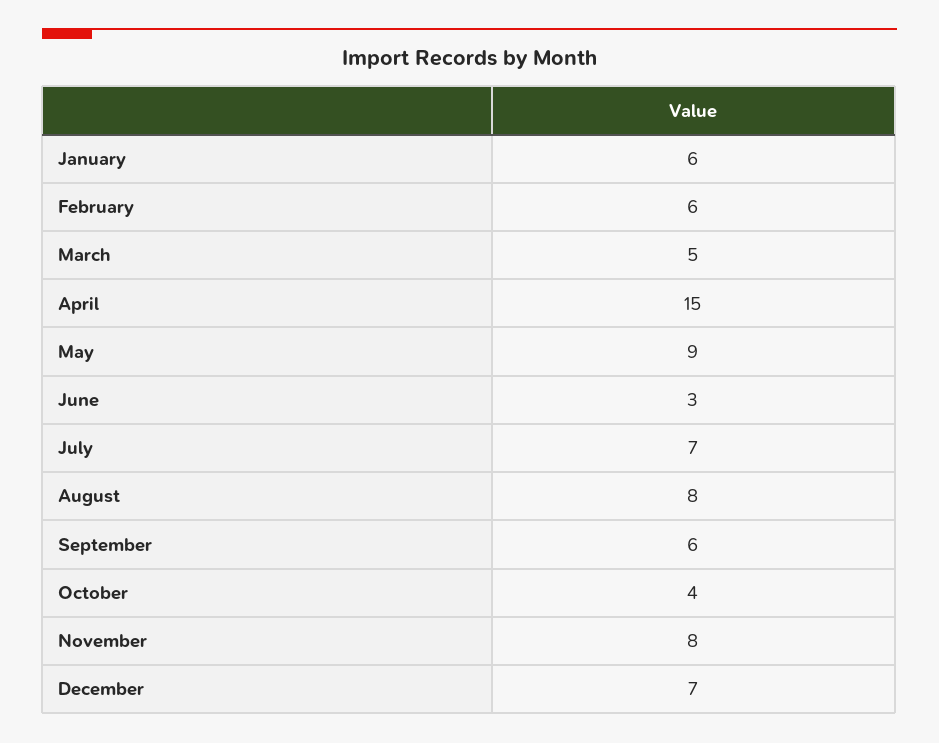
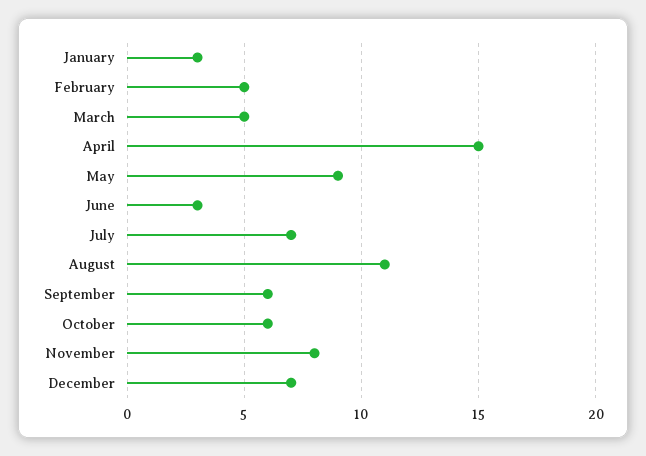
  {
-   "January": 6,
+   "January": 3,
-   "February": 6,
+   "February": 5,
    "March": 5,
    "April": 15,
    "May": 9,
    "June": 3,
    "July": 7,
-   "August": 8,
+   "August": 11,
    "September": 6,
-   "October": 4,
+   "October": 6,
    "November": 8,
    "December": 7
  }

